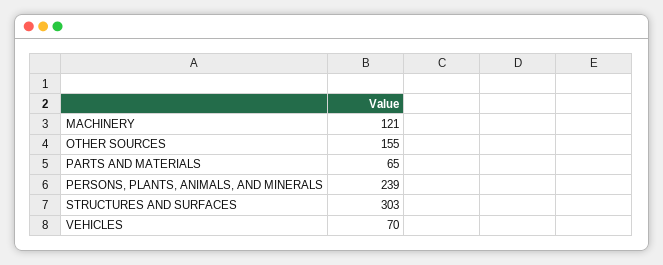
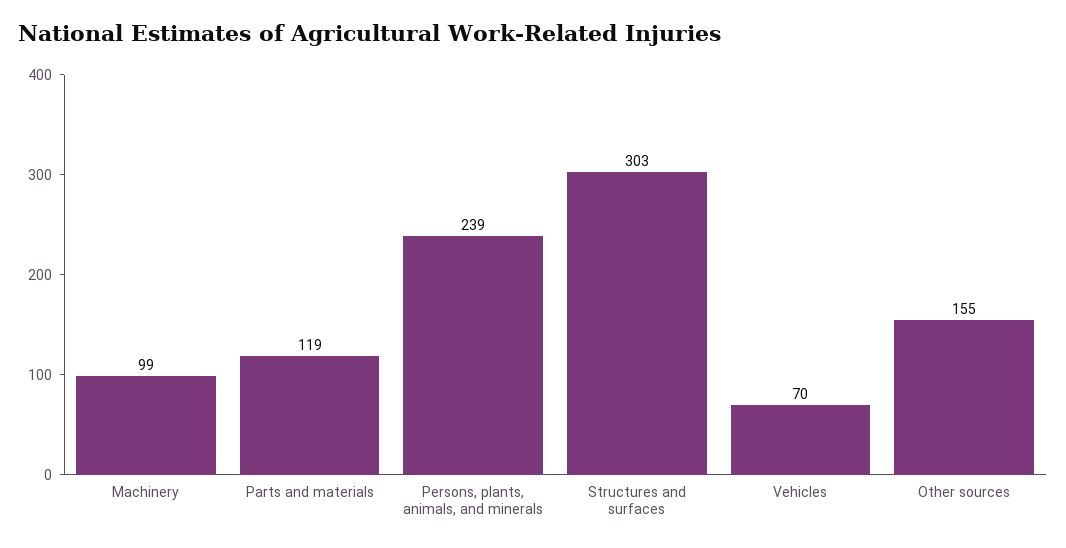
  {
-   "MACHINERY": 121,
+   "MACHINERY": 99,
    "OTHER SOURCES": 155,
-   "PARTS AND MATERIALS": 65,
+   "PARTS AND MATERIALS": 119,
    "PERSONS, PLANTS, ANIMALS, AND MINERALS": 239,
    "STRUCTURES AND SURFACES": 303,
    "VEHICLES": 70
  }

